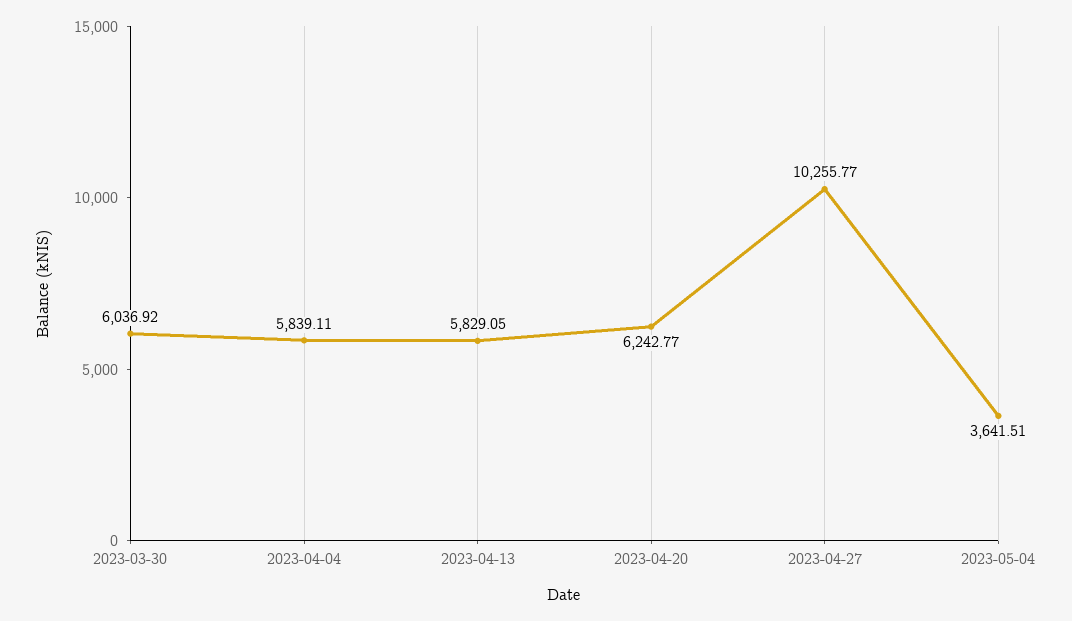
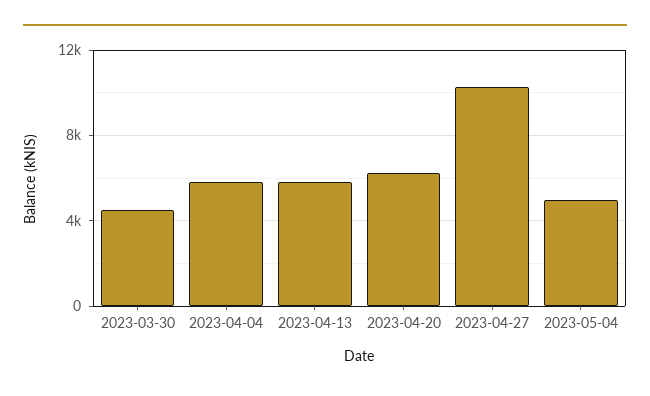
  {
-   "2023-03-30": 6036.92,
+   "2023-03-30": 4500,
    "2023-04-04": 5839.11,
    "2023-04-13": 5829.05,
    "2023-04-20": 6242.77,
    "2023-04-27": 10255.77,
-   "2023-05-04": 3641.51
+   "2023-05-04": 5000
  }

